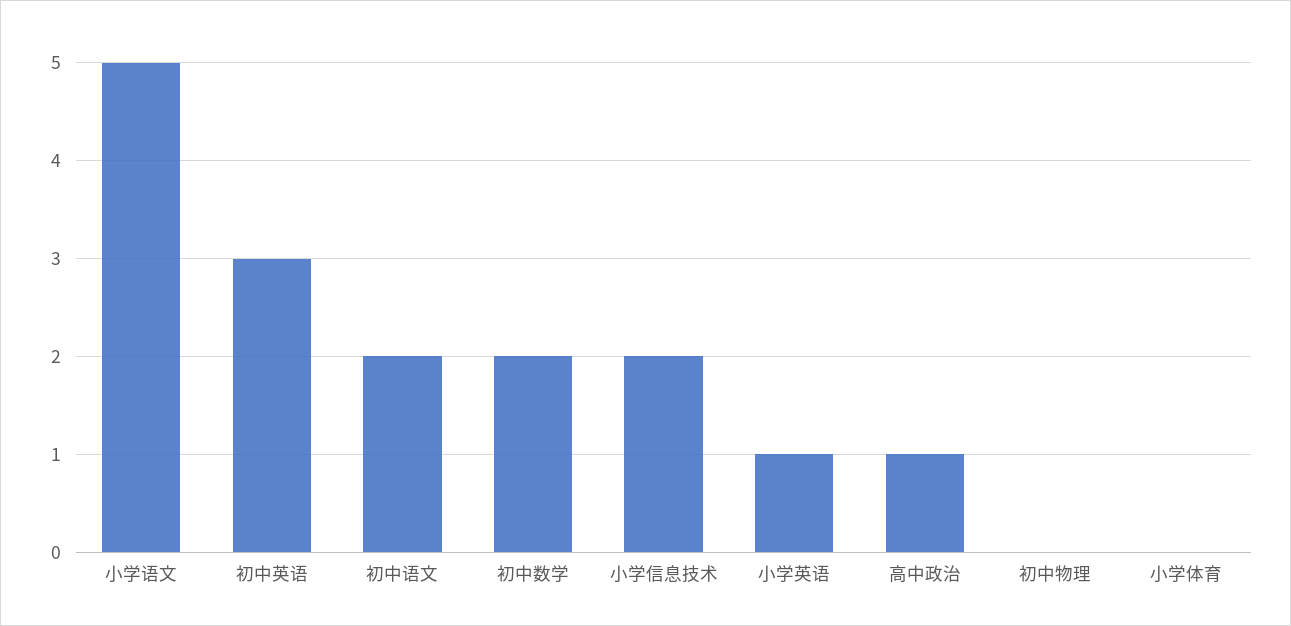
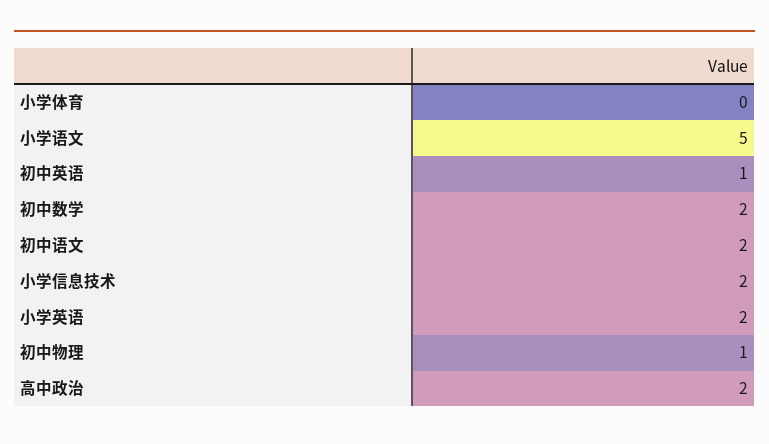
  {
    "小学语文": 5,
-   "初中英语": 3,
+   "初中英语": 1,
    "初中语文": 2,
    "初中数学": 2,
    "小学信息技术": 2,
-   "小学英语": 1,
+   "小学英语": 2,
-   "高中政治": 1,
+   "高中政治": 2,
-   "初中物理": 0,
+   "初中物理": 1,
    "小学体育": 0
  }

